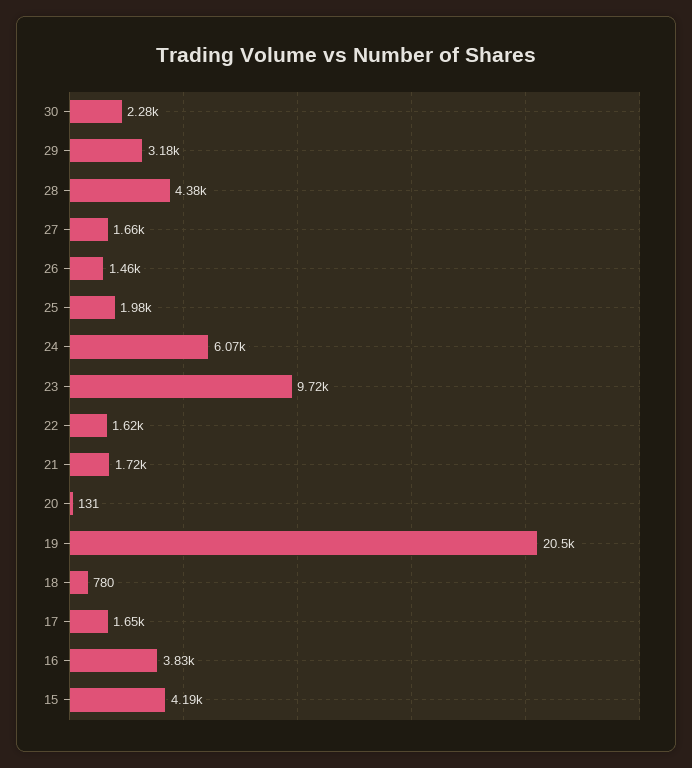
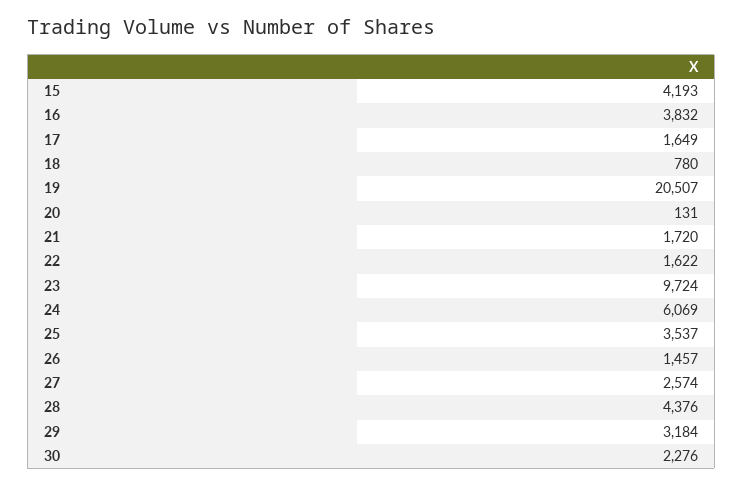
  {
    "30": 2276,
    "29": 3184,
    "28": 4376,
-   "27": 1660,
+   "27": 2574,
    "26": 1457,
-   "25": 1980,
+   "25": 3537,
    "24": 6069,
    "23": 9724,
    "22": 1622,
    "21": 1720,
    "20": 131,
    "19": 20507,
    "18": 780,
    "17": 1649,
    "16": 3832,
    "15": 4193
  }

